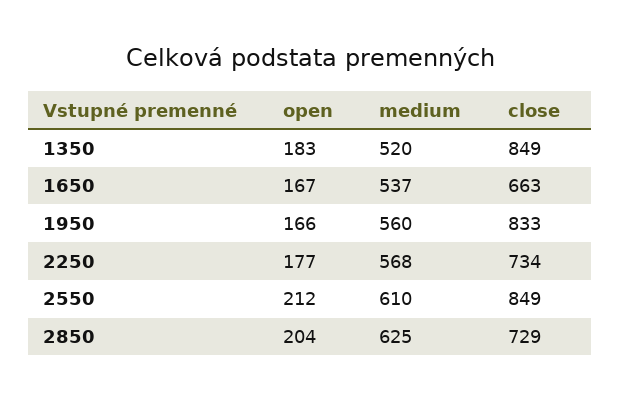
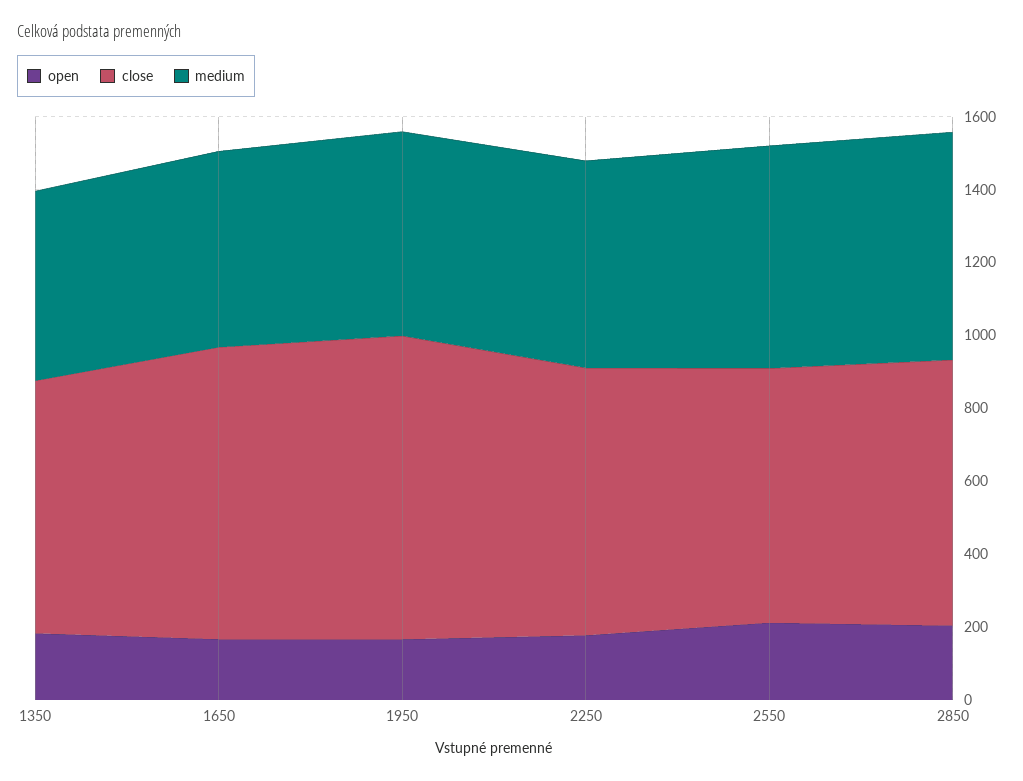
  {
    "open": {
      "1350": 183,
      "1650": 167,
      "1950": 166,
      "2250": 177,
      "2550": 212,
      "2850": 204
    },
    "medium": {
      "1350": 520,
      "1650": 537,
      "1950": 560,
      "2250": 568,
      "2550": 610,
      "2850": 625
    },
    "close": {
-     "1350": 849,
+     "1350": 700,
-     "1650": 663,
+     "1650": 800,
      "1950": 833,
      "2250": 734,
-     "2550": 849,
+     "2550": 700,
      "2850": 729
    }
  }

